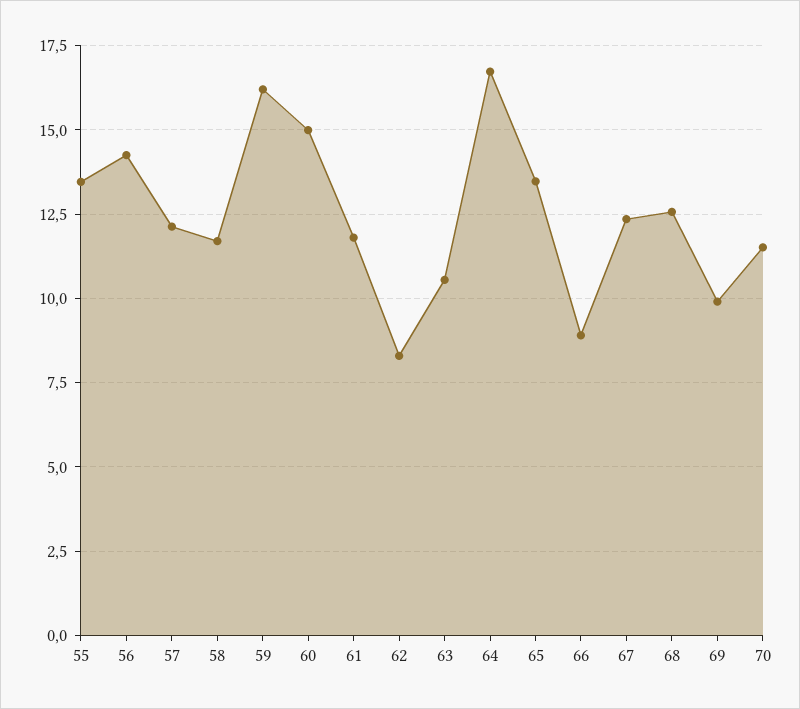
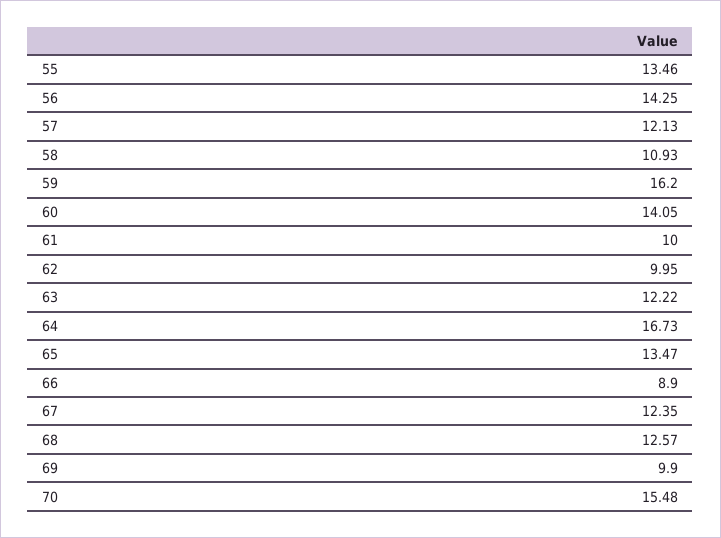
  {
    "55": 13.46,
    "56": 14.25,
    "57": 12.13,
-   "58": 11.75,
+   "58": 10.93,
    "59": 16.2,
-   "60": 15,
+   "60": 14.05,
-   "61": 11.75,
+   "61": 10,
-   "62": 8.25,
+   "62": 9.95,
-   "63": 10.5,
+   "63": 12.22,
    "64": 16.73,
    "65": 13.47,
    "66": 8.9,
    "67": 12.35,
    "68": 12.57,
    "69": 9.9,
-   "70": 11.5
+   "70": 15.48
  }

